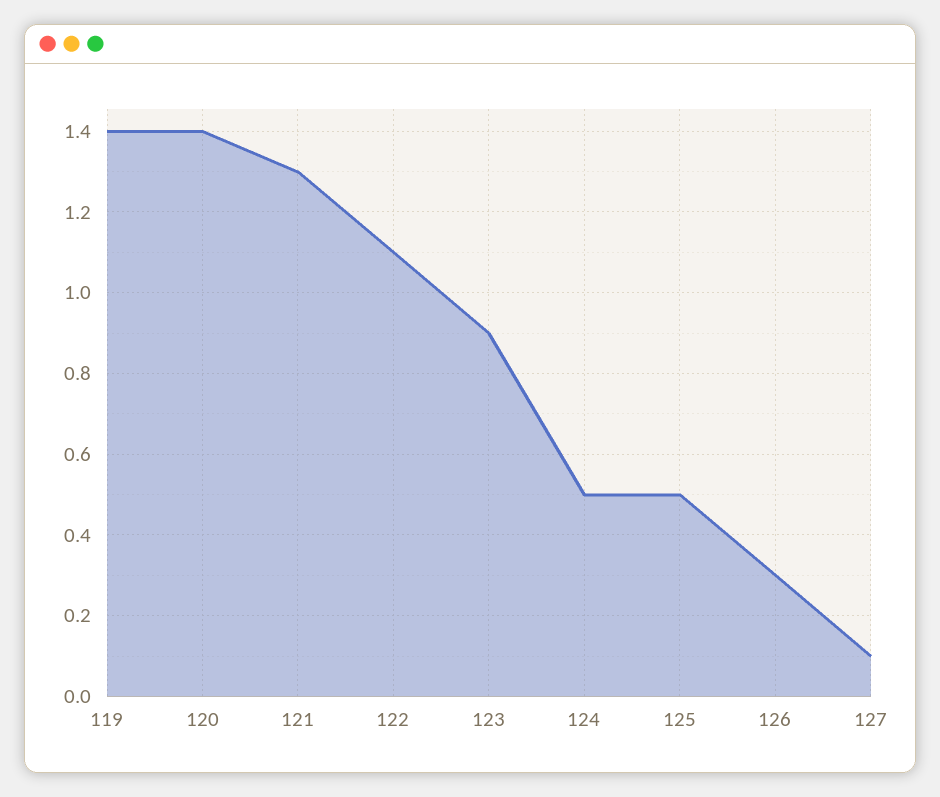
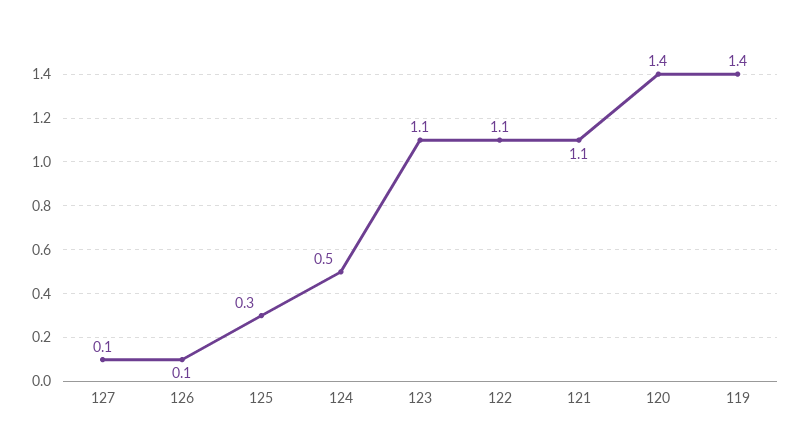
  {
    "119": 1.4,
    "120": 1.4,
-   "121": 1.3,
+   "121": 1.1,
    "122": 1.1,
-   "123": 0.9,
+   "123": 1.1,
    "124": 0.5,
-   "125": 0.5,
+   "125": 0.3,
-   "126": 0.3,
+   "126": 0.1,
    "127": 0.1
  }

